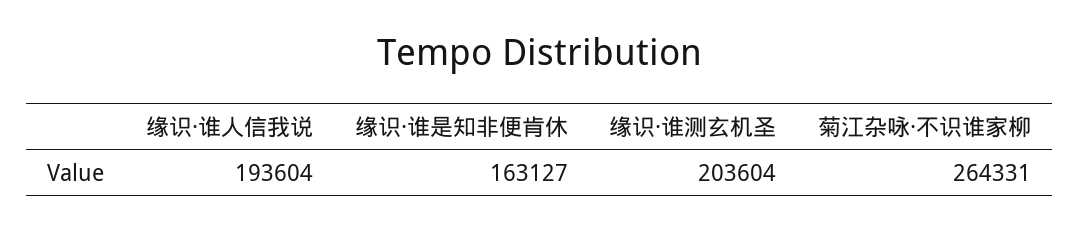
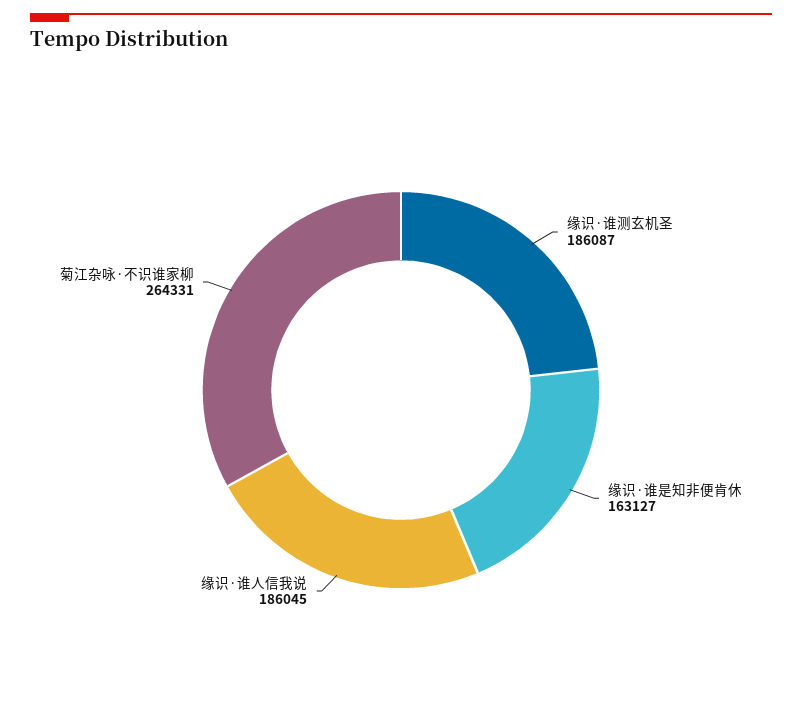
  {
-   "缘识·谁人信我说": 193604,
+   "缘识·谁人信我说": 186045,
    "缘识·谁是知非便肯休": 163127,
-   "缘识·谁测玄机圣": 203604,
+   "缘识·谁测玄机圣": 186087,
    "菊江杂咏·不识谁家柳": 264331
  }

